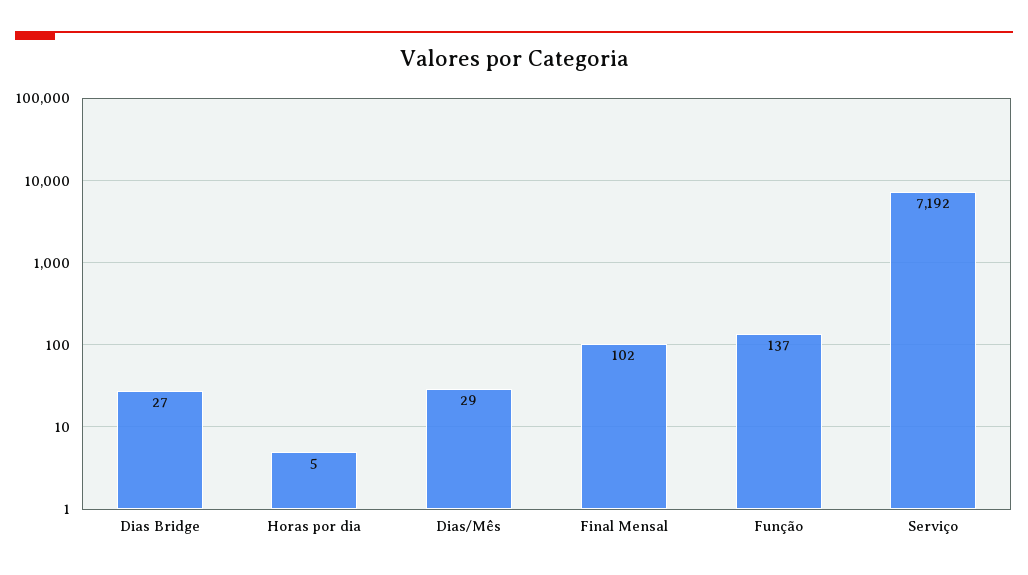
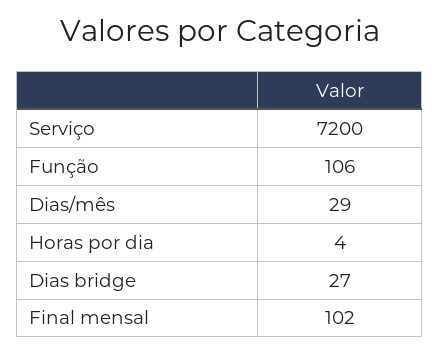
  {
    "Dias Bridge": 27,
-   "Horas por dia": 5,
+   "Horas por dia": 4,
    "Dias/Mês": 29,
    "Final Mensal": 102,
-   "Função": 137,
+   "Função": 106,
-   "Serviço": 7192
+   "Serviço": 7200
  }

